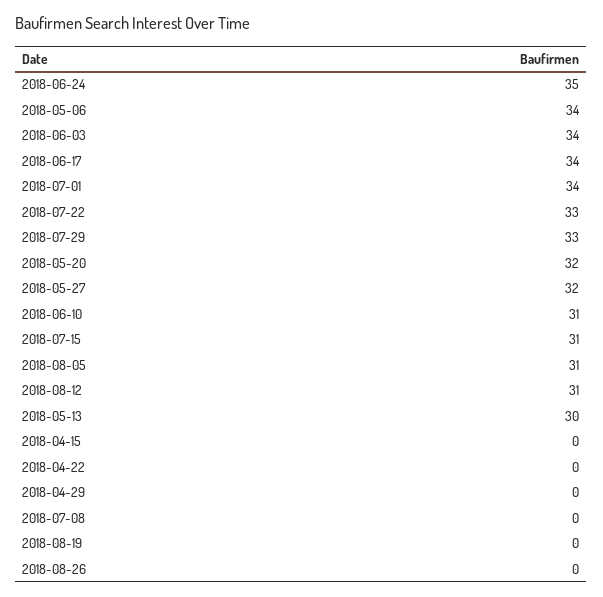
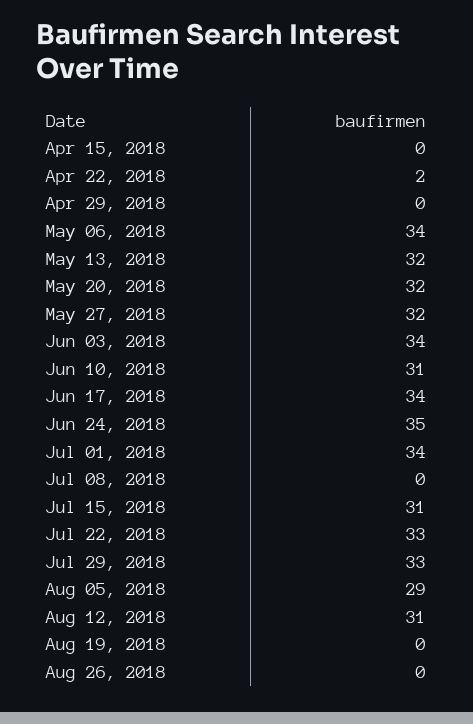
  {
    "2018-06-24": 35,
    "2018-05-06": 34,
    "2018-06-03": 34,
    "2018-06-17": 34,
    "2018-07-01": 34,
    "2018-07-22": 33,
    "2018-07-29": 33,
    "2018-05-20": 32,
    "2018-05-27": 32,
    "2018-06-10": 31,
    "2018-07-15": 31,
-   "2018-08-05": 31,
+   "2018-08-05": 29,
    "2018-08-12": 31,
-   "2018-05-13": 30,
+   "2018-05-13": 32,
    "2018-04-15": 0,
-   "2018-04-22": 0,
+   "2018-04-22": 2,
    "2018-04-29": 0,
    "2018-07-08": 0,
    "2018-08-19": 0,
    "2018-08-26": 0
  }

